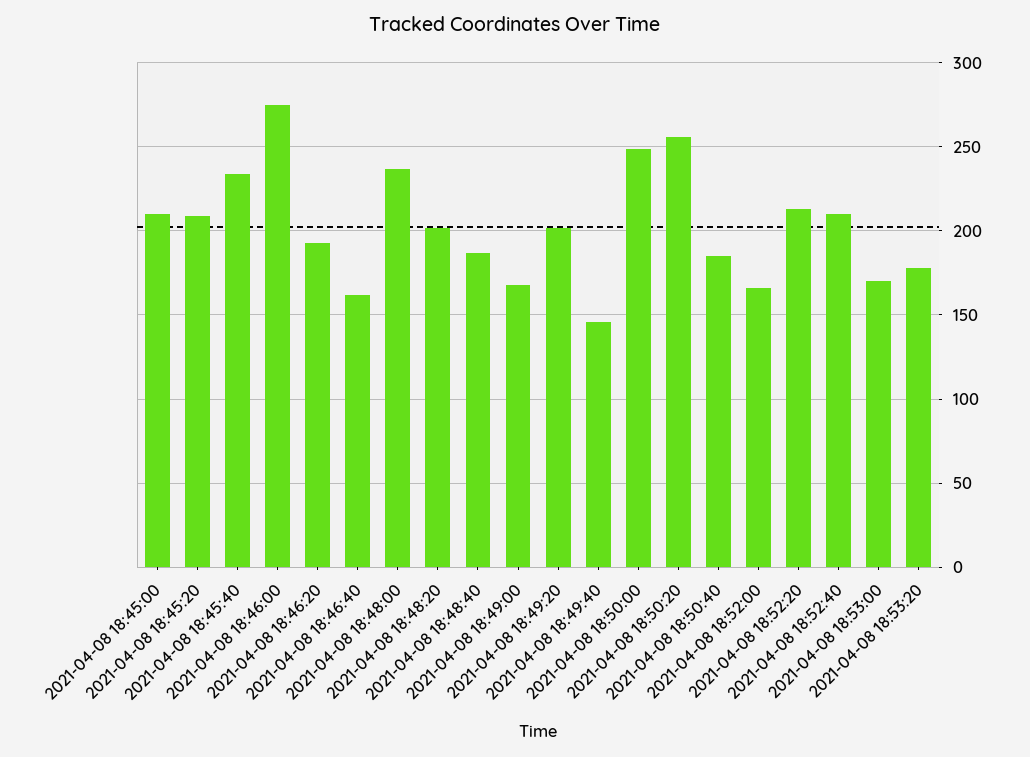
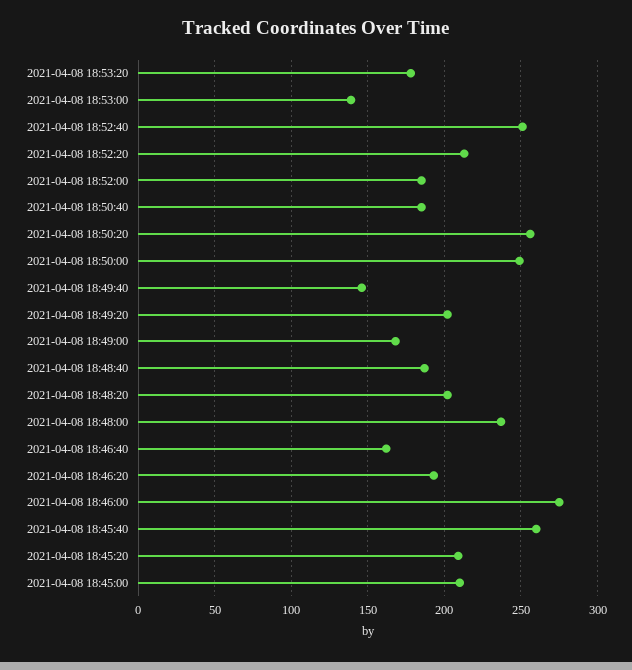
  {
    "2021-04-08 18:45:00": 210,
    "2021-04-08 18:45:20": 210,
-   "2021-04-08 18:45:40": 235,
+   "2021-04-08 18:45:40": 260,
    "2021-04-08 18:46:00": 275,
    "2021-04-08 18:46:20": 195,
    "2021-04-08 18:46:40": 160,
    "2021-04-08 18:48:00": 235,
    "2021-04-08 18:48:20": 200,
    "2021-04-08 18:48:40": 185,
    "2021-04-08 18:49:00": 170,
    "2021-04-08 18:49:20": 200,
    "2021-04-08 18:49:40": 145,
    "2021-04-08 18:50:00": 250,
    "2021-04-08 18:50:20": 255,
    "2021-04-08 18:50:40": 185,
-   "2021-04-08 18:52:00": 165,
+   "2021-04-08 18:52:00": 185,
    "2021-04-08 18:52:20": 215,
-   "2021-04-08 18:52:40": 210,
+   "2021-04-08 18:52:40": 250,
-   "2021-04-08 18:53:00": 170,
+   "2021-04-08 18:53:00": 140,
    "2021-04-08 18:53:20": 180
  }

